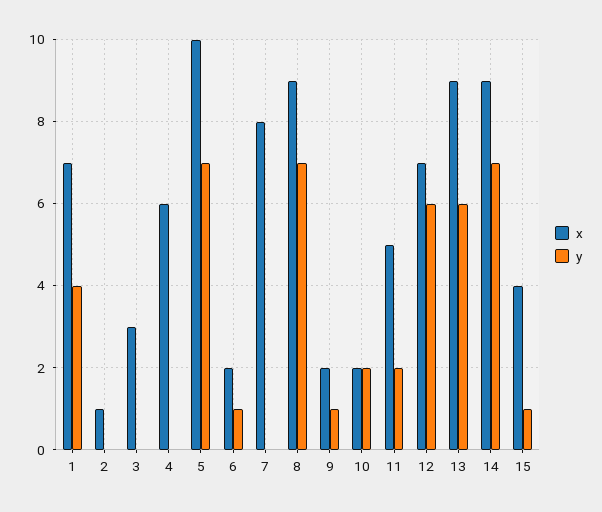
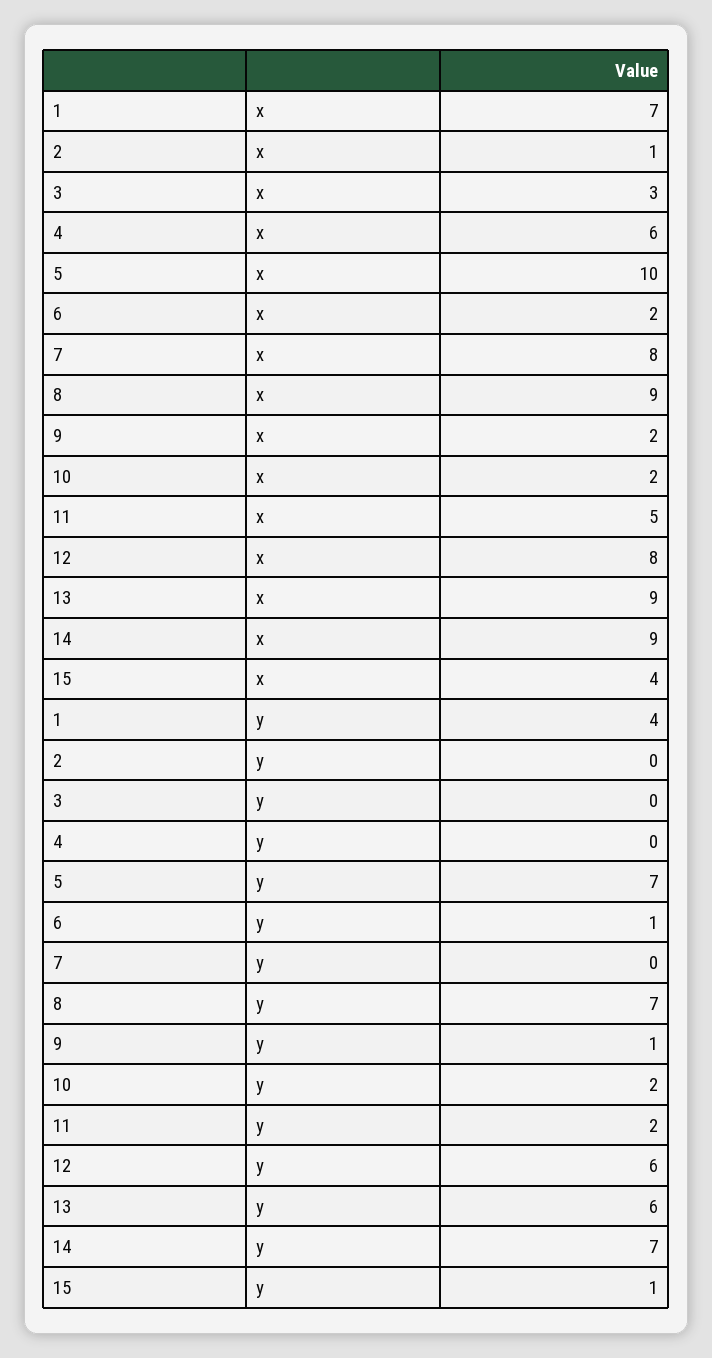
  {
    "x": {
      "1": 7,
      "2": 1,
      "3": 3,
      "4": 6,
      "5": 10,
      "6": 2,
      "7": 8,
      "8": 9,
      "9": 2,
      "10": 2,
      "11": 5,
-     "12": 7,
+     "12": 8,
      "13": 9,
      "14": 9,
      "15": 4
    },
    "y": {
      "1": 4,
      "2": 0,
      "3": 0,
      "4": 0,
      "5": 7,
      "6": 1,
      "7": 0,
      "8": 7,
      "9": 1,
      "10": 2,
      "11": 2,
      "12": 6,
      "13": 6,
      "14": 7,
      "15": 1
    }
  }

